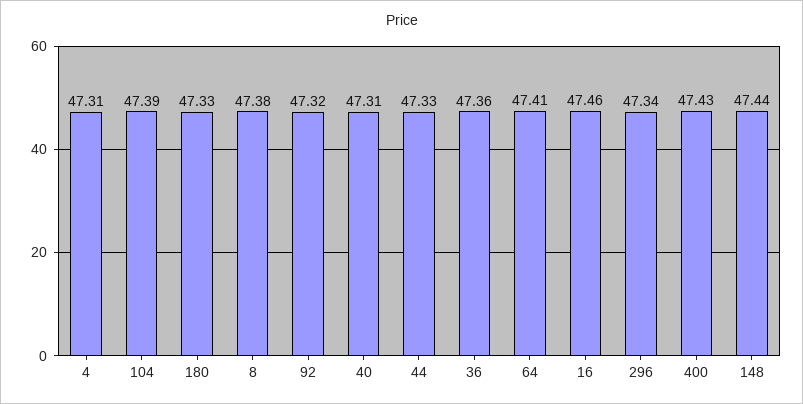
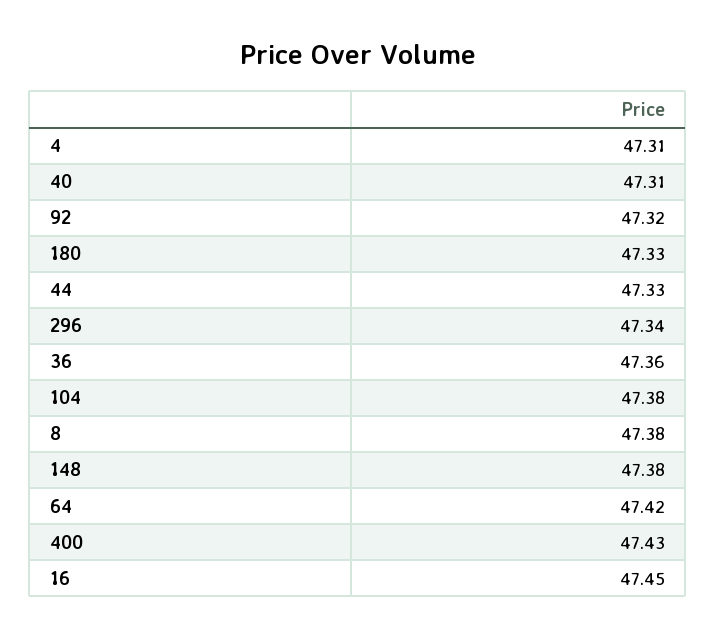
  {
    "4": 47.31,
-   "104": 47.39,
+   "104": 47.38,
    "180": 47.33,
    "8": 47.38,
    "92": 47.32,
    "40": 47.31,
    "44": 47.33,
    "36": 47.36,
-   "64": 47.41,
+   "64": 47.42,
-   "16": 47.46,
+   "16": 47.45,
    "296": 47.34,
    "400": 47.43,
-   "148": 47.44
+   "148": 47.38
  }

